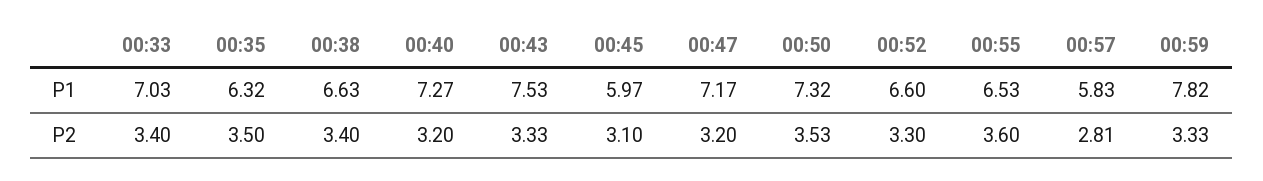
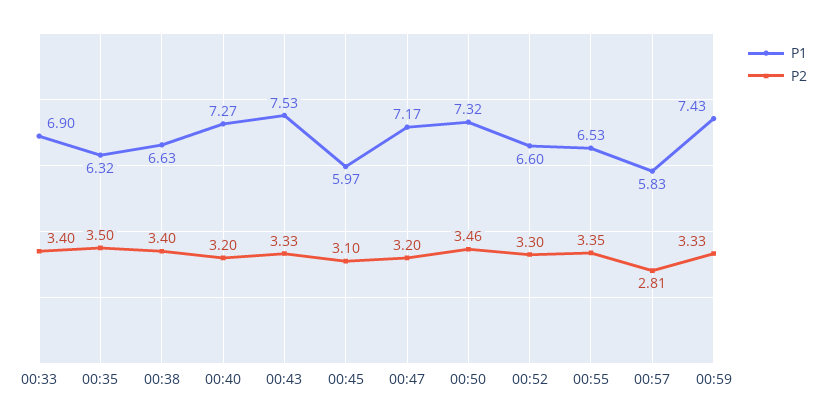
  {
    "P1": {
-     "00:33": 7.03,
+     "00:33": 6.9,
      "00:35": 6.32,
      "00:38": 6.63,
      "00:40": 7.27,
      "00:43": 7.53,
      "00:45": 5.97,
      "00:47": 7.17,
      "00:50": 7.32,
      "00:52": 6.6,
      "00:55": 6.53,
      "00:57": 5.83,
-     "00:59": 7.82
+     "00:59": 7.43
    },
    "P2": {
      "00:33": 3.4,
      "00:35": 3.5,
      "00:38": 3.4,
      "00:40": 3.2,
      "00:43": 3.33,
      "00:45": 3.1,
      "00:47": 3.2,
-     "00:50": 3.53,
+     "00:50": 3.46,
      "00:52": 3.3,
-     "00:55": 3.6,
+     "00:55": 3.35,
      "00:57": 2.81,
      "00:59": 3.33
    }
  }

